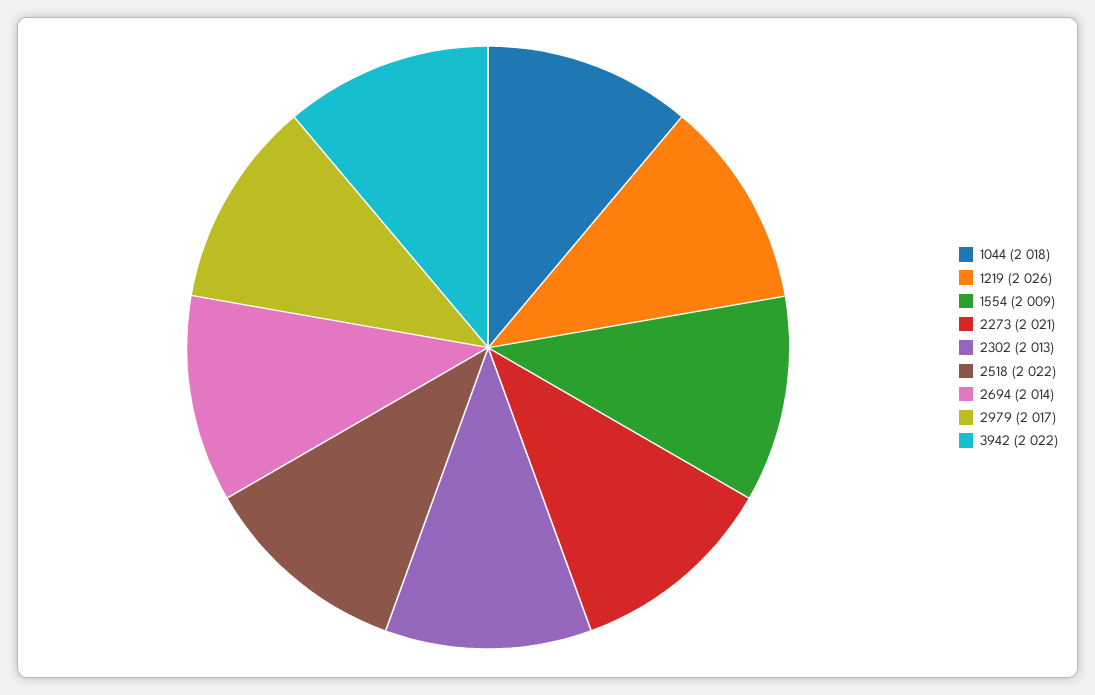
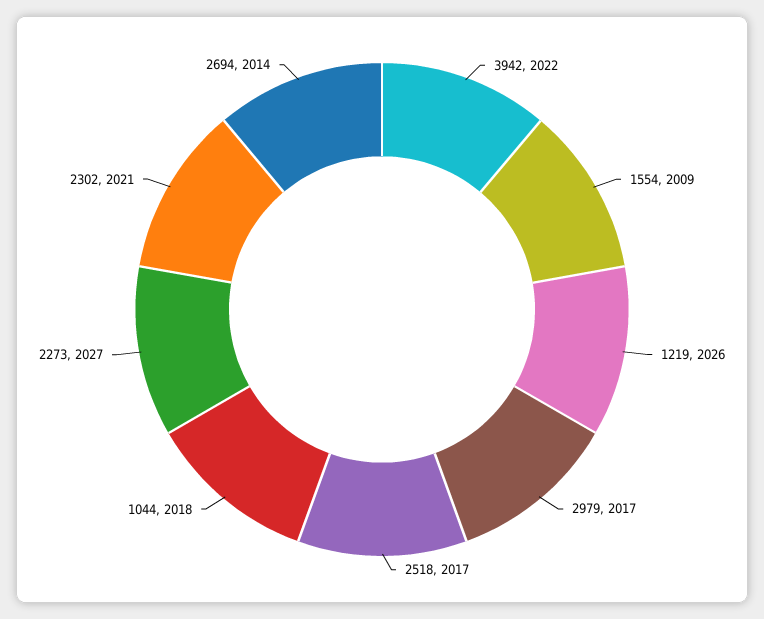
  {
    "1044": 2018,
    "1219": 2026,
    "1554": 2009,
-   "2273": 2021,
+   "2273": 2027,
-   "2302": 2013,
+   "2302": 2021,
-   "2518": 2022,
+   "2518": 2017,
    "2694": 2014,
    "2979": 2017,
    "3942": 2022
  }

